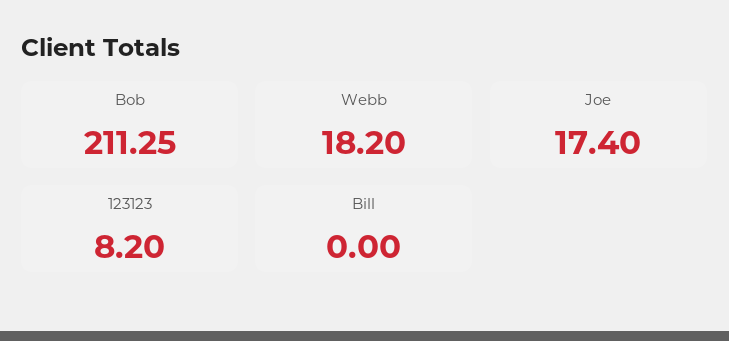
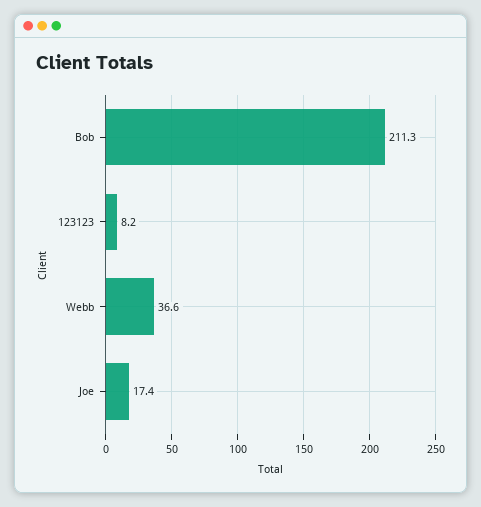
  {
    "Bob": 211.25,
-   "Webb": 18.2,
+   "Webb": 36.6,
    "Joe": 17.4,
-   "123123": 8.2,
+   "123123": 8.2
-   "Bill": 0
  }

